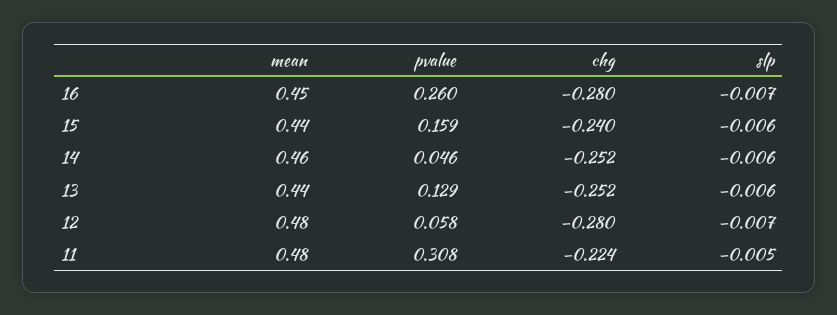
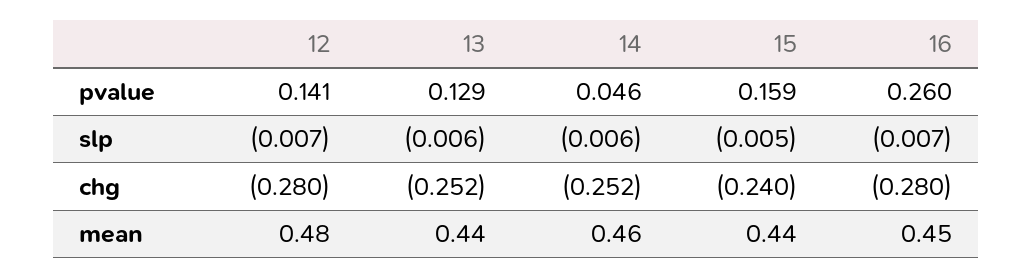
  {
    "mean": {
      "16": 0.45,
      "15": 0.44,
      "14": 0.46,
      "13": 0.44,
-     "12": 0.48,
+     "12": 0.48
-     "11": 0.48
    },
    "pvalue": {
      "16": 0.26,
      "15": 0.159,
      "14": 0.046,
      "13": 0.129,
-     "12": 0.058,
+     "12": 0.141
-     "11": 0.308
    },
    "chg": {
      "16": -0.28,
      "15": -0.24,
      "14": -0.252,
      "13": -0.252,
-     "12": -0.28,
+     "12": -0.28
-     "11": -0.224
    },
    "slp": {
      "16": -0.007,
-     "15": -0.006,
+     "15": -0.005,
      "14": -0.006,
      "13": -0.006,
-     "12": -0.007,
+     "12": -0.007
-     "11": -0.005
    }
  }

